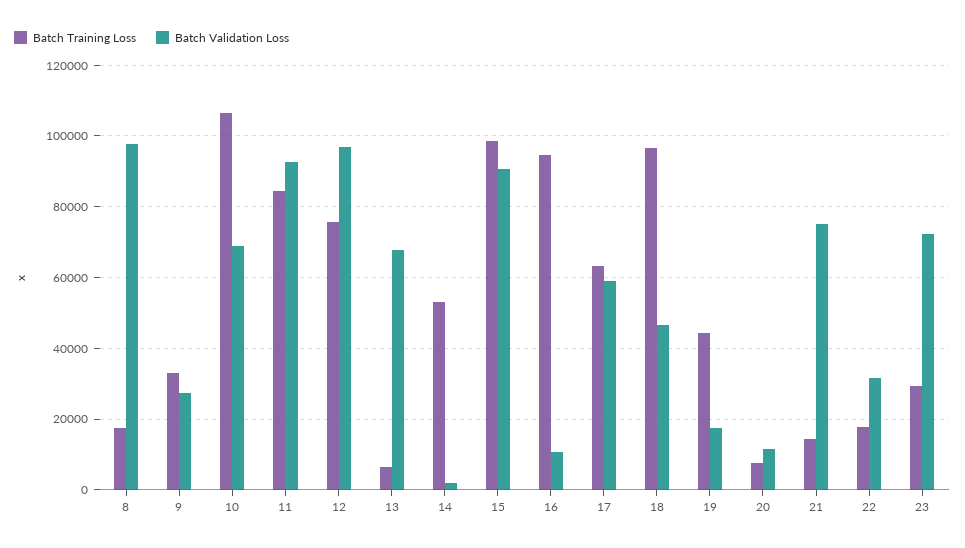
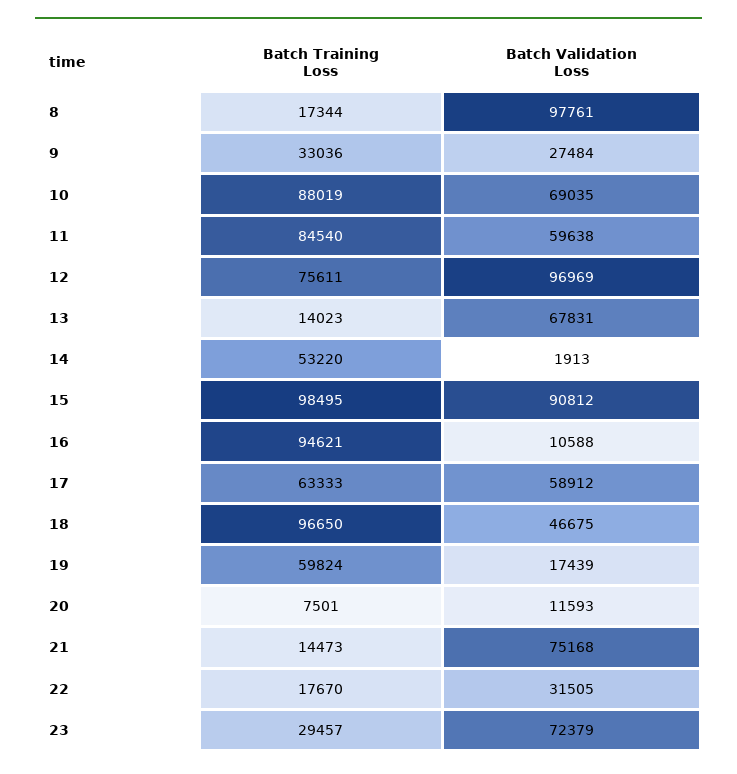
  {
    "Batch Training Loss": {
      "8": 17344,
      "9": 33036,
-     "10": 106000,
+     "10": 88019,
      "11": 84540,
      "12": 75611,
-     "13": 6000,
+     "13": 14023,
      "14": 53220,
      "15": 98495,
      "16": 94621,
      "17": 63333,
      "18": 96650,
-     "19": 44000,
+     "19": 59824,
      "20": 7501,
      "21": 14473,
      "22": 17670,
      "23": 29457
    },
    "Batch Validation Loss": {
      "8": 97761,
      "9": 27484,
      "10": 69035,
-     "11": 92000,
+     "11": 59638,
      "12": 96969,
      "13": 67831,
      "14": 1913,
      "15": 90812,
      "16": 10588,
      "17": 58912,
      "18": 46675,
      "19": 17439,
      "20": 11593,
      "21": 75168,
      "22": 31505,
      "23": 72379
    }
  }

